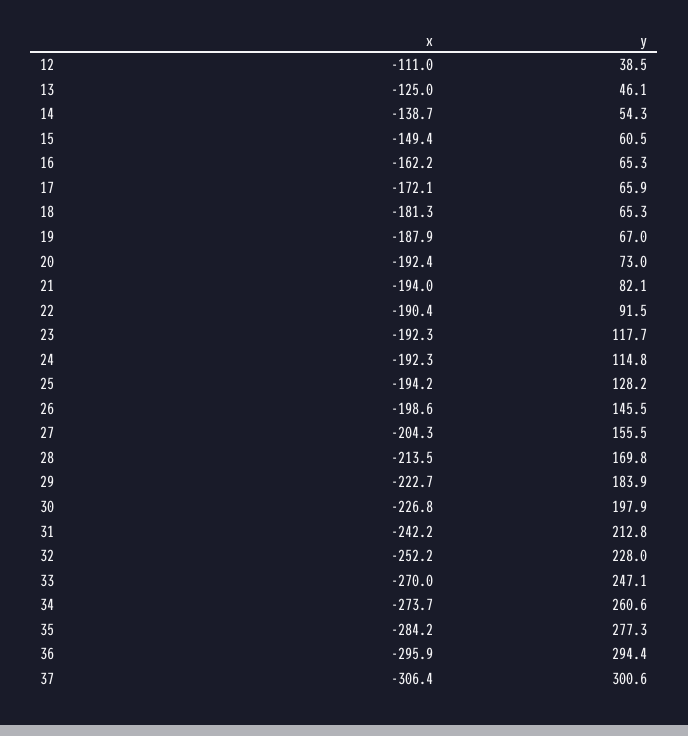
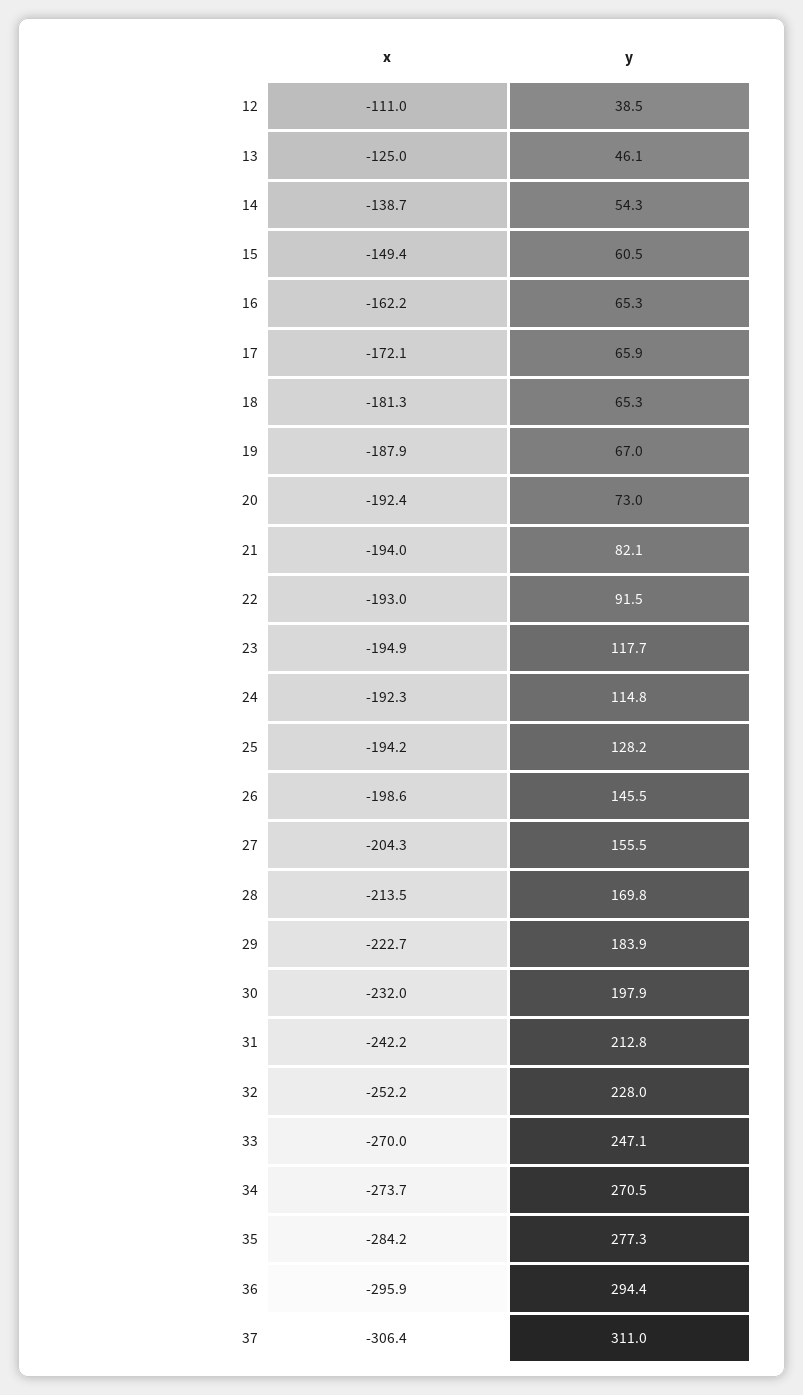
  {
    "x": {
      "12": -111,
      "13": -125,
      "14": -138.7,
      "15": -149.4,
      "16": -162.2,
      "17": -172.1,
      "18": -181.3,
      "19": -187.9,
      "20": -192.4,
      "21": -194,
-     "22": -190.4,
+     "22": -193,
-     "23": -192.3,
+     "23": -194.9,
      "24": -192.3,
      "25": -194.2,
      "26": -198.6,
      "27": -204.3,
      "28": -213.5,
      "29": -222.7,
-     "30": -226.8,
+     "30": -232,
      "31": -242.2,
      "32": -252.2,
      "33": -270,
      "34": -273.7,
      "35": -284.2,
      "36": -295.9,
      "37": -306.4
    },
    "y": {
      "12": 38.5,
      "13": 46.1,
      "14": 54.3,
      "15": 60.5,
      "16": 65.3,
      "17": 65.9,
      "18": 65.3,
      "19": 67,
      "20": 73,
      "21": 82.1,
      "22": 91.5,
      "23": 117.7,
      "24": 114.8,
      "25": 128.2,
      "26": 145.5,
      "27": 155.5,
      "28": 169.8,
      "29": 183.9,
      "30": 197.9,
      "31": 212.8,
      "32": 228,
      "33": 247.1,
-     "34": 260.6,
+     "34": 270.5,
      "35": 277.3,
      "36": 294.4,
-     "37": 300.6
+     "37": 311
    }
  }

